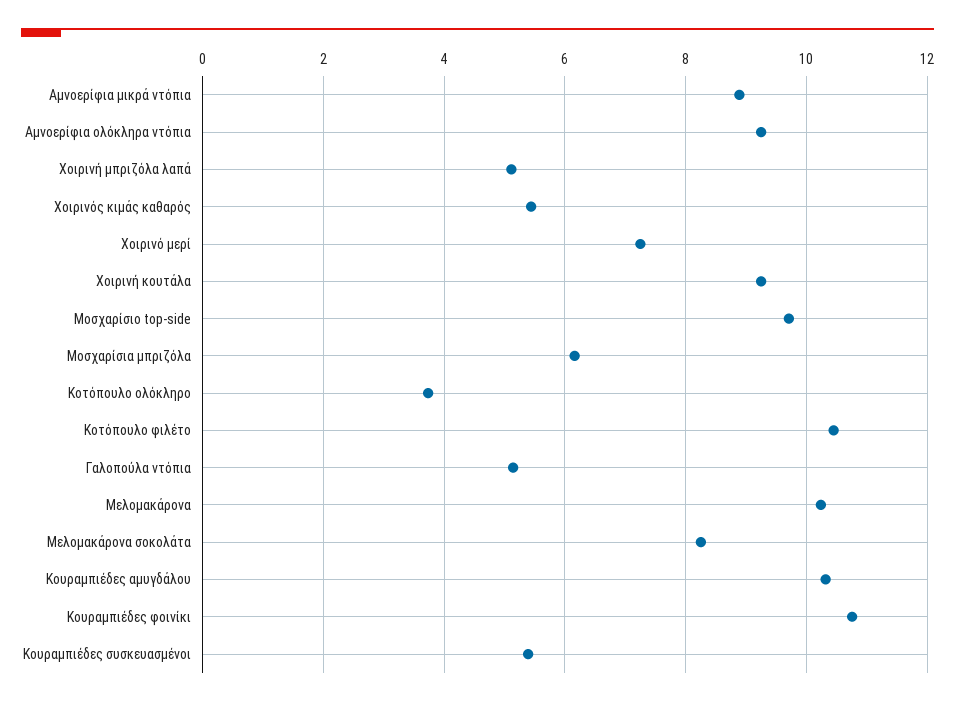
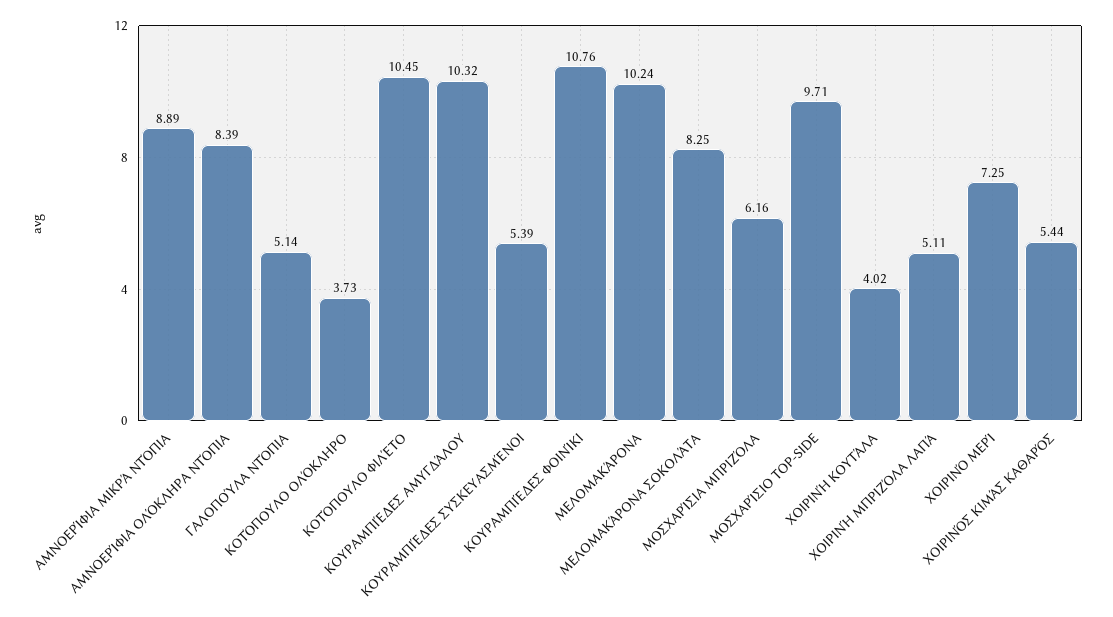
  {
    "Αμνοερίφια μικρά ντόπια": 8.89,
-   "Αμνοερίφια ολόκληρα ντόπια": 9.2,
+   "Αμνοερίφια ολόκληρα ντόπια": 8.39,
    "Χοιρινή μπριζόλα λαπά": 5.11,
    "Χοιρινός κιμάς καθαρός": 5.44,
    "Χοιρινό μερί": 7.25,
-   "Χοιρινή κουτάλα": 9.2,
+   "Χοιρινή κουτάλα": 4.02,
    "Μοσχαρίσιο top-side": 9.71,
    "Μοσχαρίσια μπριζόλα": 6.16,
    "Κοτόπουλο ολόκληρο": 3.73,
    "Κοτόπουλο φιλέτο": 10.45,
    "Γαλοπούλα ντόπια": 5.14,
    "Μελομακάρονα": 10.24,
    "Μελομακάρονα σοκολάτα": 8.25,
    "Κουραμπιέδες αμυγδάλου": 10.32,
    "Κουραμπιέδες φοινίκι": 10.76,
    "Κουραμπιέδες συσκευασμένοι": 5.39
  }

